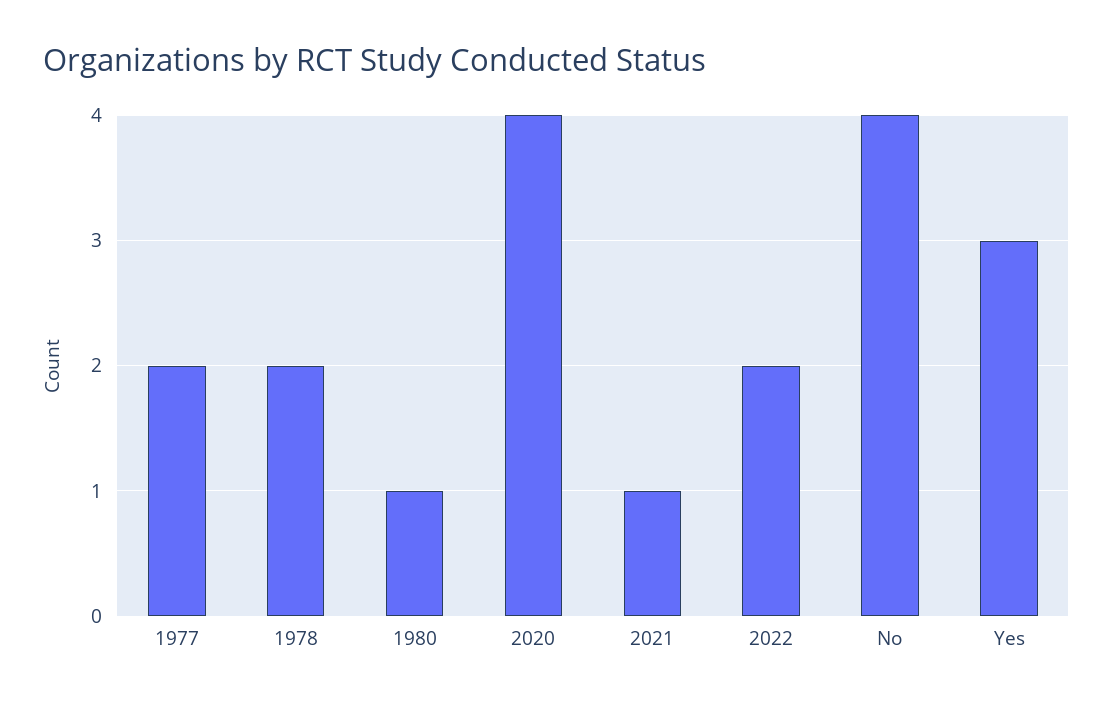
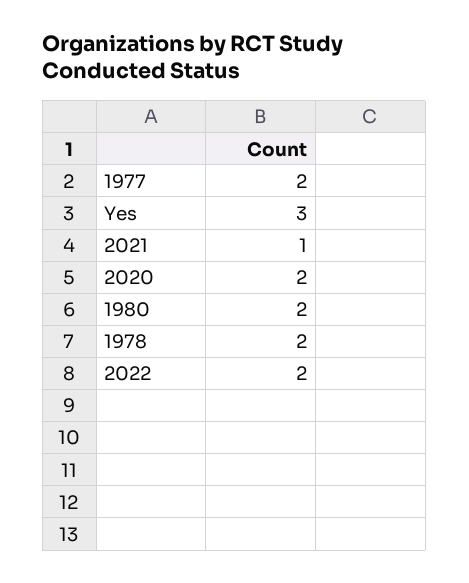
  {
    "1977": 2,
    "1978": 2,
-   "1980": 1,
+   "1980": 2,
-   "2020": 4,
+   "2020": 2,
    "2021": 1,
    "2022": 2,
-   "No": 4,
    "Yes": 3
  }

